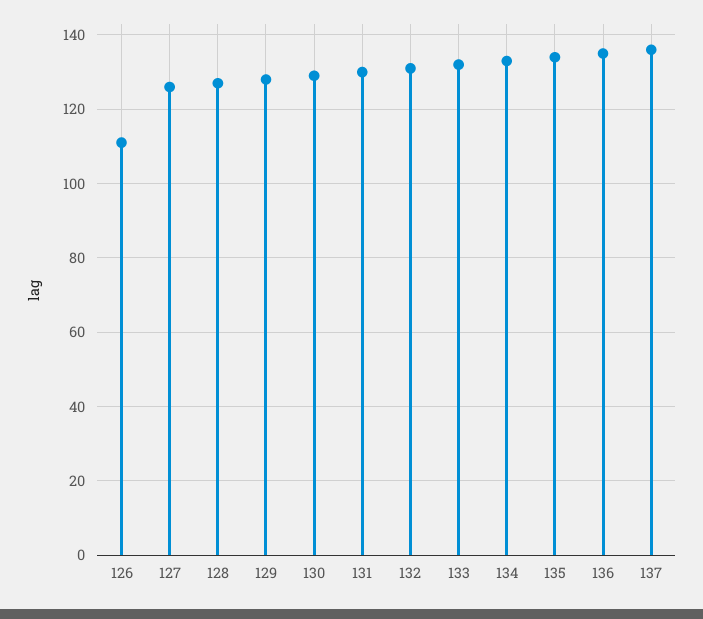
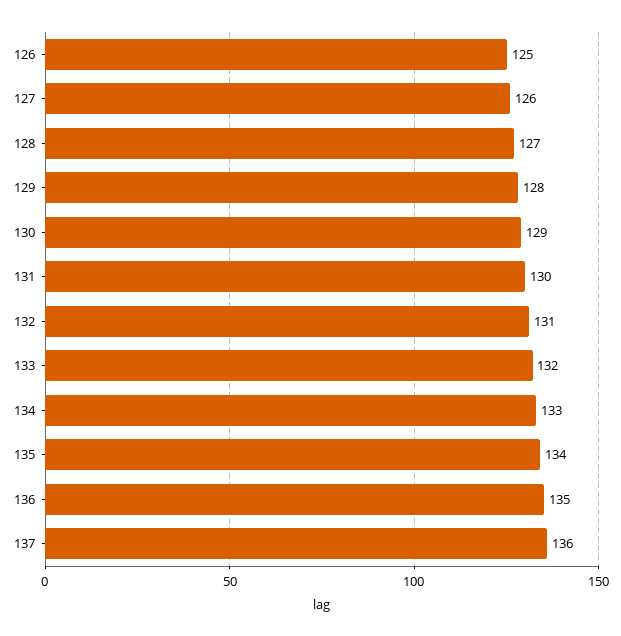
  {
-   "126": 110,
+   "126": 125,
    "127": 126,
    "128": 127,
    "129": 128,
    "130": 129,
    "131": 130,
    "132": 131,
    "133": 132,
    "134": 133,
    "135": 134,
    "136": 135,
    "137": 136
  }

